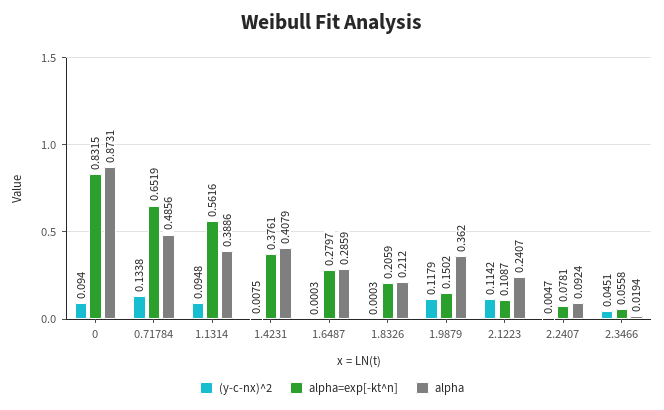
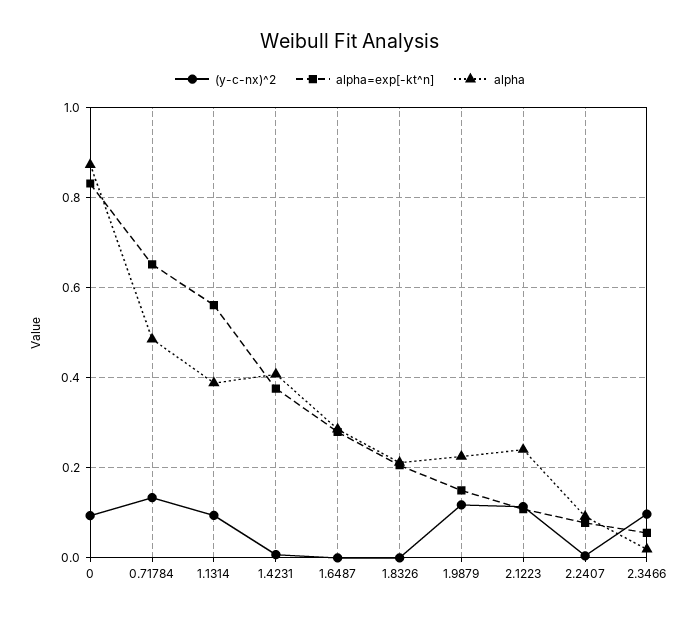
  {
    "(y-c-nx)^2": {
      "0": 0.094,
      "0.71784": 0.1338,
      "1.1314": 0.0948,
      "1.4231": 0.0075,
      "1.6487": 0.0003,
      "1.8326": 0.0003,
      "1.9879": 0.1179,
      "2.1223": 0.1142,
      "2.2407": 0.0047,
-     "2.3466": 0.0451
+     "2.3466": 0.1
    },
    "alpha=exp[-kt^n]": {
      "0": 0.8315,
      "0.71784": 0.6519,
      "1.1314": 0.5616,
      "1.4231": 0.3761,
      "1.6487": 0.2797,
      "1.8326": 0.2059,
      "1.9879": 0.1502,
      "2.1223": 0.1087,
      "2.2407": 0.0781,
      "2.3466": 0.0558
    },
    "alpha": {
      "0": 0.8731,
      "0.71784": 0.4856,
      "1.1314": 0.3886,
      "1.4231": 0.4079,
      "1.6487": 0.2859,
      "1.8326": 0.212,
-     "1.9879": 0.362,
+     "1.9879": 0.22,
      "2.1223": 0.2407,
      "2.2407": 0.0924,
      "2.3466": 0.0194
    }
  }

